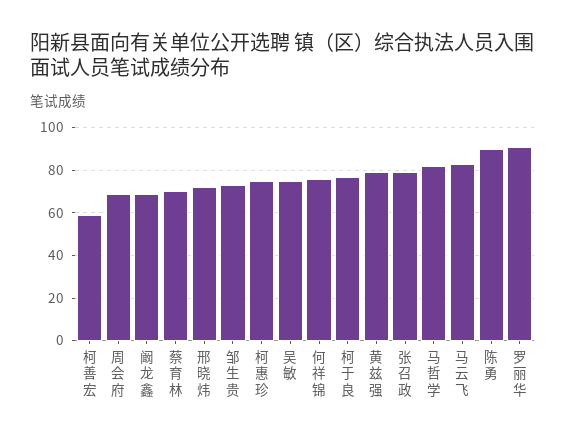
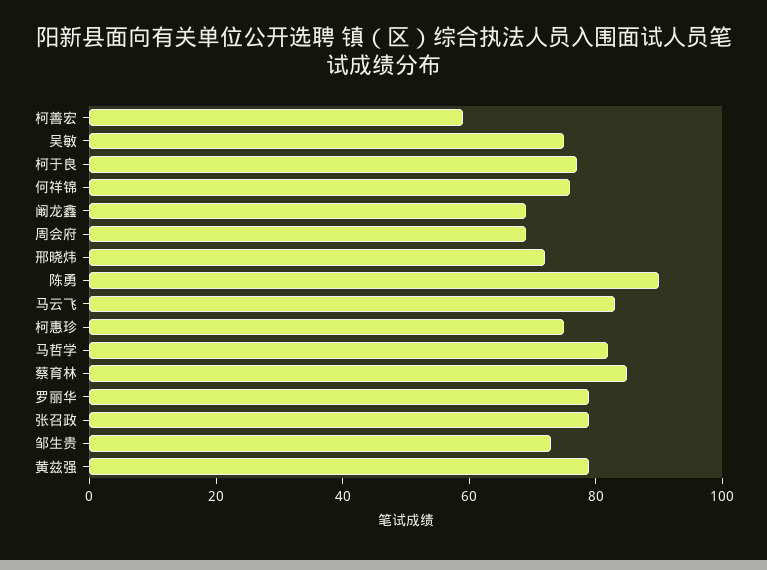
  {
    "柯善宏": 60,
    "周会府": 70,
    "阚龙鑫": 70,
-   "蔡育林": 70,
+   "蔡育林": 85,
    "邢晓炜": 70,
    "邹生贵": 75,
    "柯惠珍": 75,
    "吴敏": 75,
    "何祥锦": 75,
    "柯于良": 75,
    "黄兹强": 80,
    "张召政": 80,
    "马哲学": 80,
    "马云飞": 85,
    "陈勇": 90,
-   "罗丽华": 90
+   "罗丽华": 80
  }

